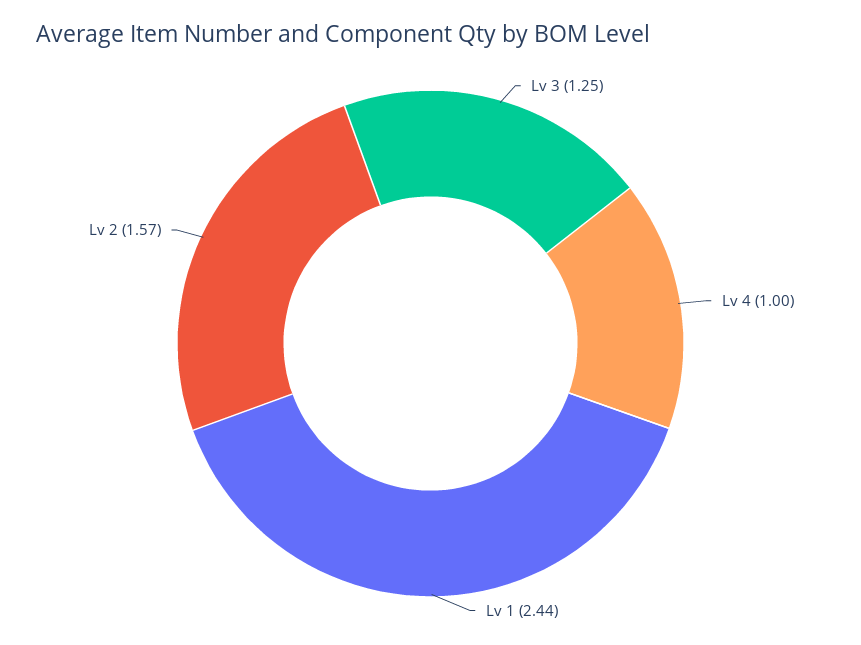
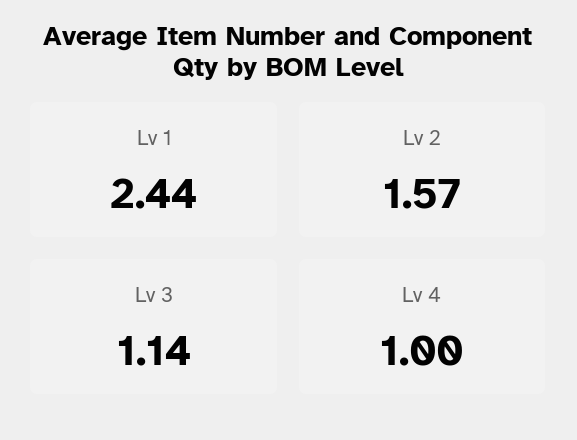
  {
-   "Lv 3": 1.25,
+   "Lv 3": 1.14,
    "Lv 4": 1,
    "Lv 1": 2.44,
    "Lv 2": 1.57
  }

